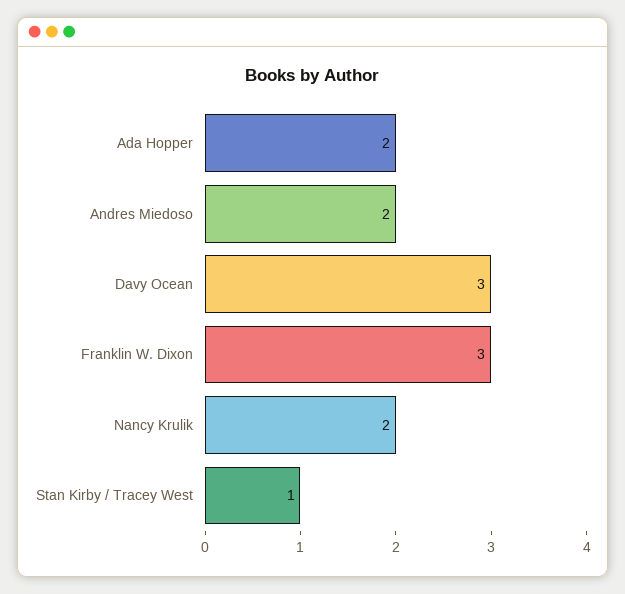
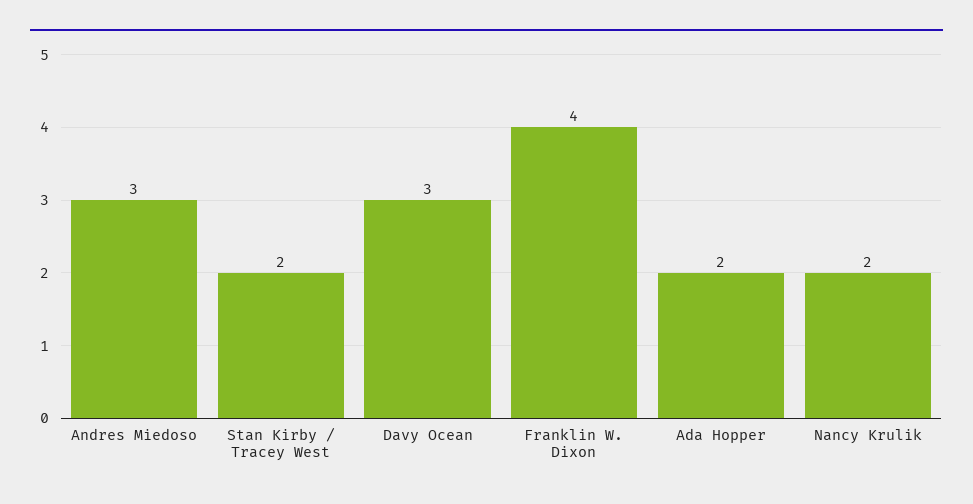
  {
    "Ada Hopper": 2,
-   "Andres Miedoso": 2,
+   "Andres Miedoso": 3,
    "Davy Ocean": 3,
-   "Franklin W. Dixon": 3,
+   "Franklin W. Dixon": 4,
    "Nancy Krulik": 2,
-   "Stan Kirby / Tracey West": 1
+   "Stan Kirby / Tracey West": 2
  }

